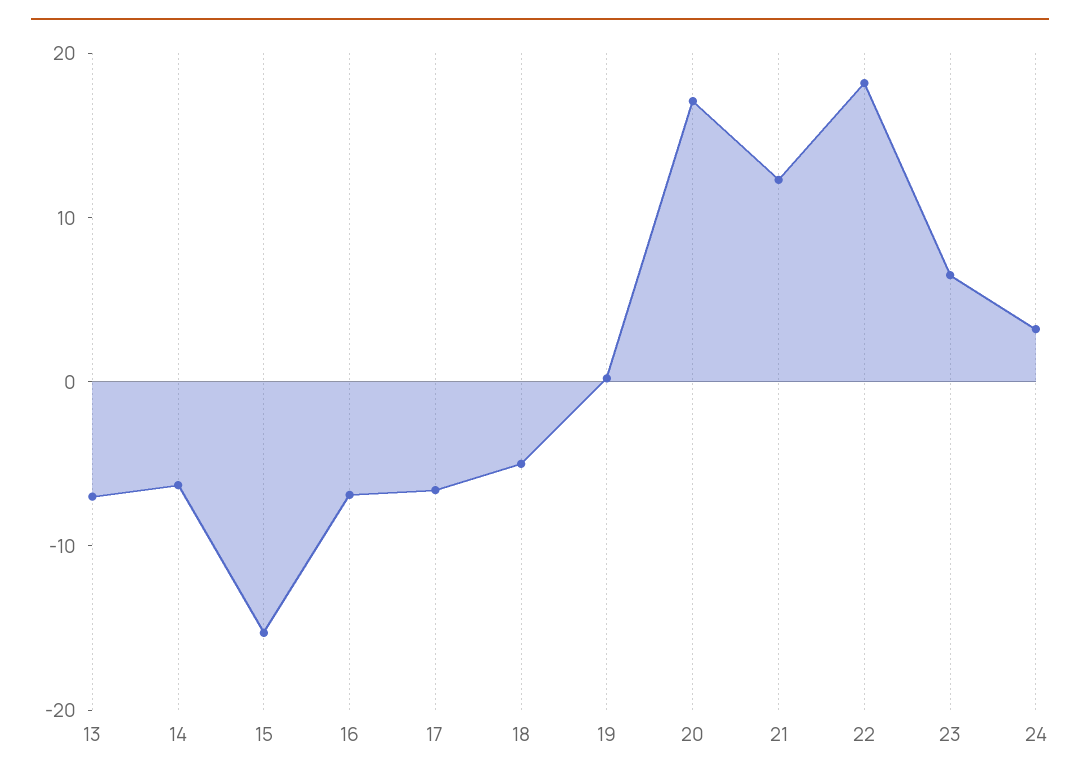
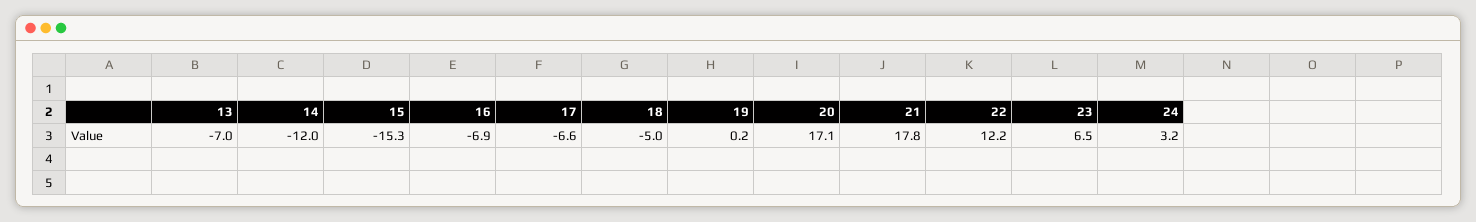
  {
    "13": -7,
-   "14": -6,
+   "14": -12,
    "15": -15.3,
    "16": -6.9,
    "17": -6.6,
    "18": -5,
    "19": 0.2,
    "20": 17.1,
-   "21": 12,
+   "21": 17.8,
-   "22": 18,
+   "22": 12.2,
    "23": 6.5,
    "24": 3.2
  }

